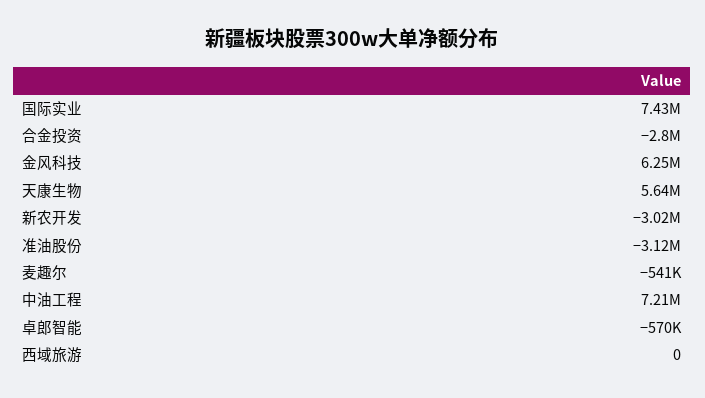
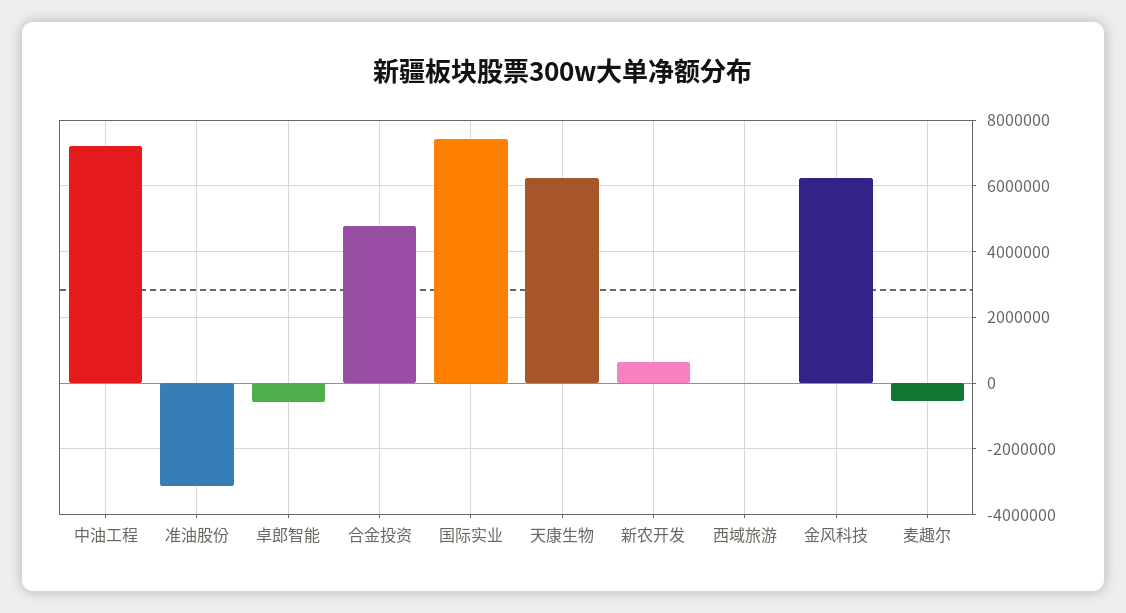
  {
    "国际实业": 7430000,
-   "合金投资": -2800000,
+   "合金投资": 4800000,
    "金风科技": 6250000,
-   "天康生物": 5640000,
+   "天康生物": 6200000,
-   "新农开发": -3020000,
+   "新农开发": 600000,
    "准油股份": -3120000,
    "麦趣尔": -541000,
    "中油工程": 7210000,
    "卓郎智能": -570000,
    "西域旅游": 0
  }

